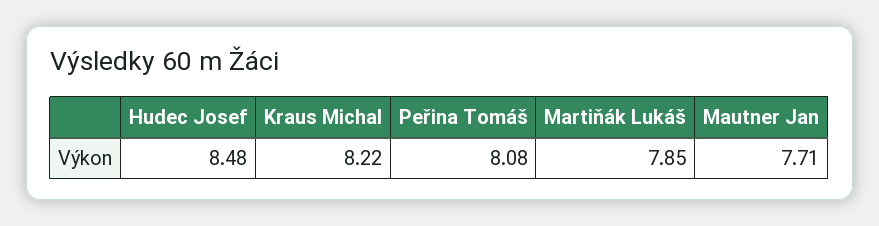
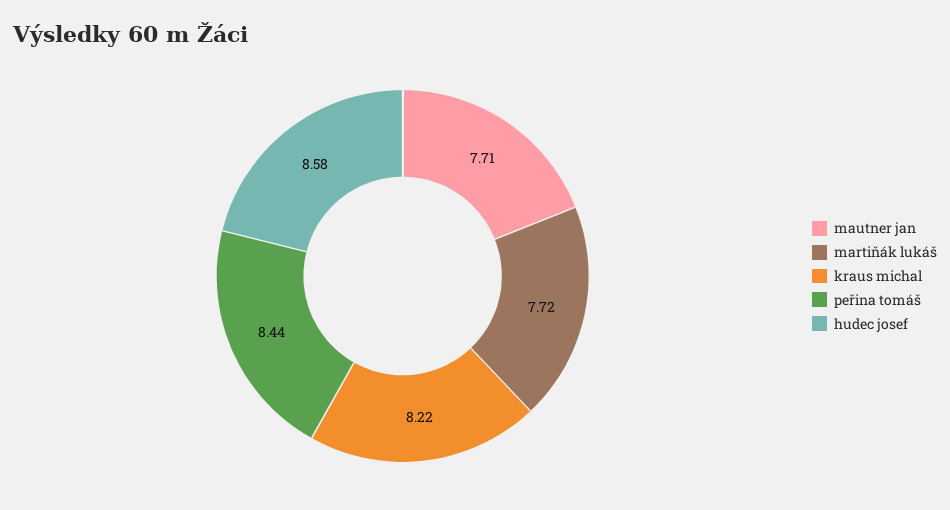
  {
-   "Hudec Josef": 8.48,
+   "Hudec Josef": 8.58,
    "Kraus Michal": 8.22,
-   "Peřina Tomáš": 8.08,
+   "Peřina Tomáš": 8.44,
-   "Martiňák Lukáš": 7.85,
+   "Martiňák Lukáš": 7.72,
    "Mautner Jan": 7.71
  }

